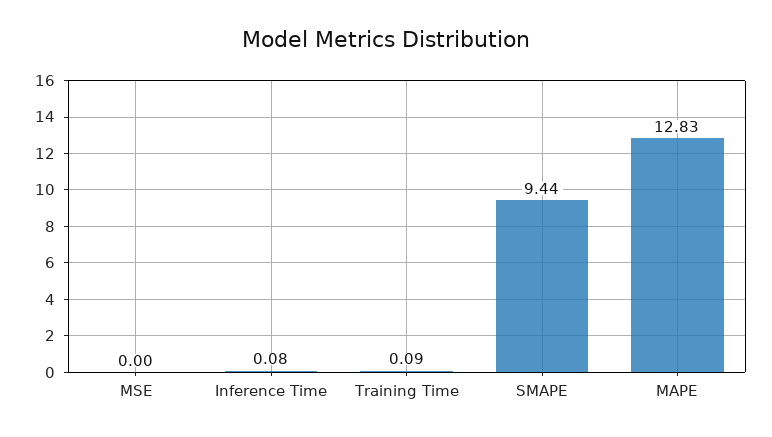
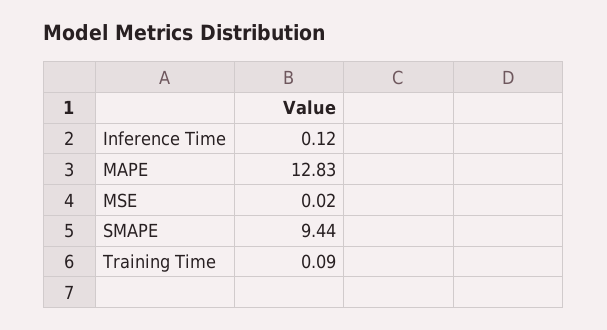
  {
-   "MSE": 0,
+   "MSE": 0.02,
-   "Inference Time": 0.08,
+   "Inference Time": 0.12,
    "Training Time": 0.09,
    "SMAPE": 9.44,
    "MAPE": 12.83
  }

